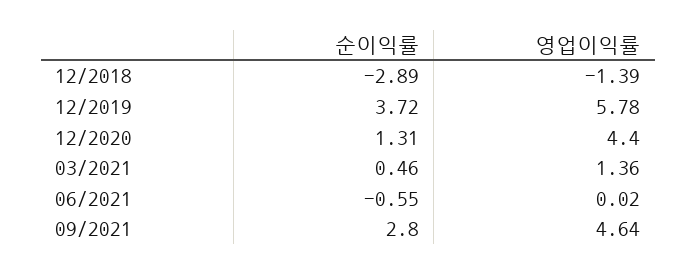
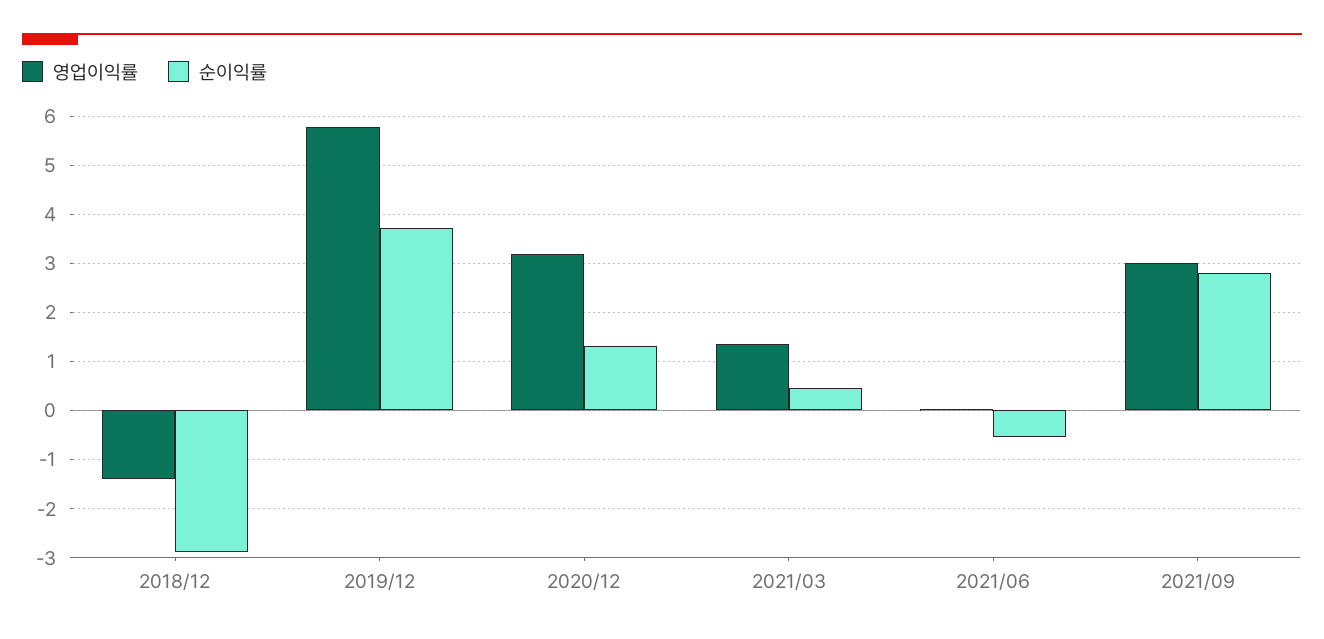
  {
    "순이익률": {
      "12/2018": -2.89,
      "12/2019": 3.72,
      "12/2020": 1.31,
      "03/2021": 0.46,
      "06/2021": -0.55,
      "09/2021": 2.8
    },
    "영업이익률": {
      "12/2018": -1.39,
      "12/2019": 5.78,
-     "12/2020": 4.4,
+     "12/2020": 3.2,
      "03/2021": 1.36,
      "06/2021": 0.02,
-     "09/2021": 4.64
+     "09/2021": 3
    }
  }

